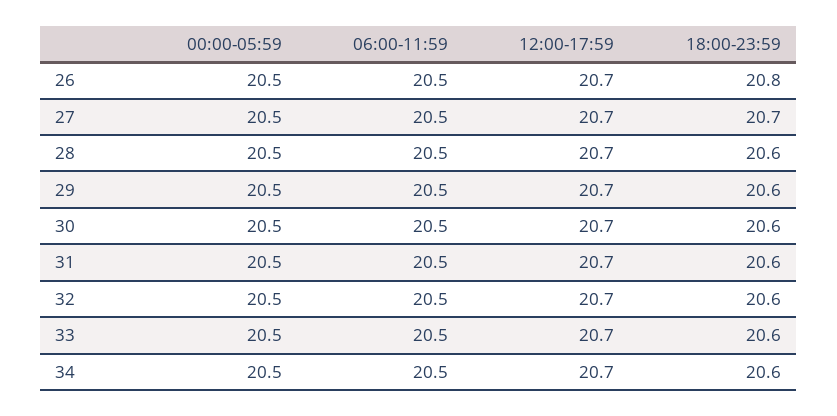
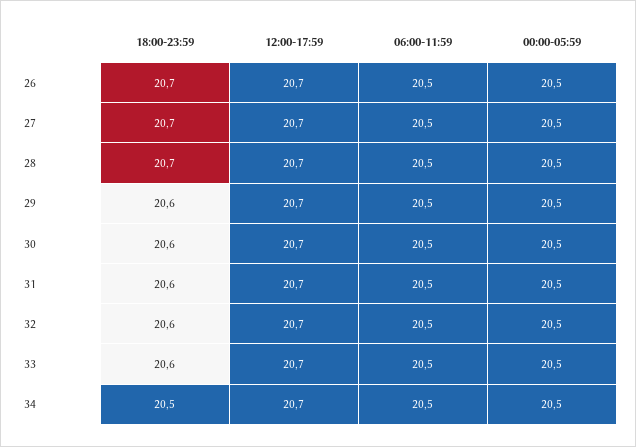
  {
    "00:00-05:59": {
      "26": 20.5,
      "27": 20.5,
      "28": 20.5,
      "29": 20.5,
      "30": 20.5,
      "31": 20.5,
      "32": 20.5,
      "33": 20.5,
      "34": 20.5
    },
    "06:00-11:59": {
      "26": 20.5,
      "27": 20.5,
      "28": 20.5,
      "29": 20.5,
      "30": 20.5,
      "31": 20.5,
      "32": 20.5,
      "33": 20.5,
      "34": 20.5
    },
    "12:00-17:59": {
      "26": 20.7,
      "27": 20.7,
      "28": 20.7,
      "29": 20.7,
      "30": 20.7,
      "31": 20.7,
      "32": 20.7,
      "33": 20.7,
      "34": 20.7
    },
    "18:00-23:59": {
-     "26": 20.8,
+     "26": 20.7,
      "27": 20.7,
-     "28": 20.6,
+     "28": 20.7,
      "29": 20.6,
      "30": 20.6,
      "31": 20.6,
      "32": 20.6,
      "33": 20.6,
-     "34": 20.6
+     "34": 20.5
    }
  }

